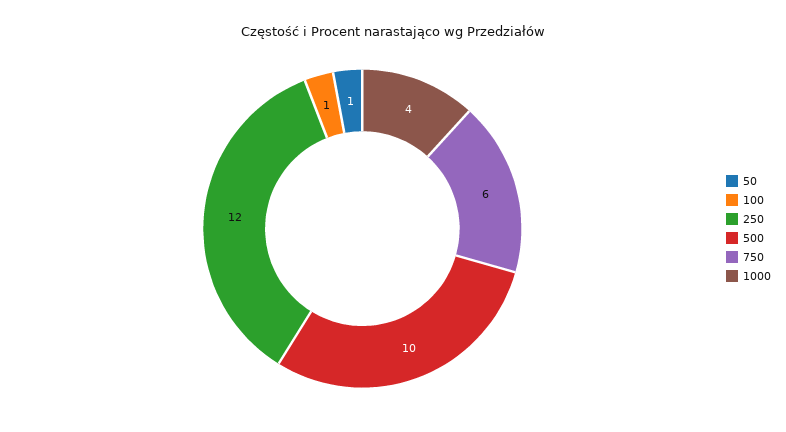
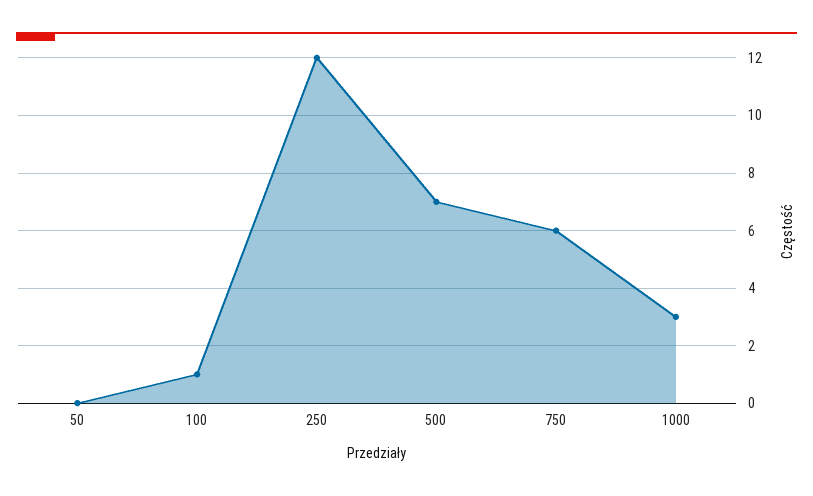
  {
-   "50": 1,
+   "50": 0,
    "100": 1,
    "250": 12,
-   "500": 10,
+   "500": 7,
    "750": 6,
-   "1000": 4
+   "1000": 3
  }

